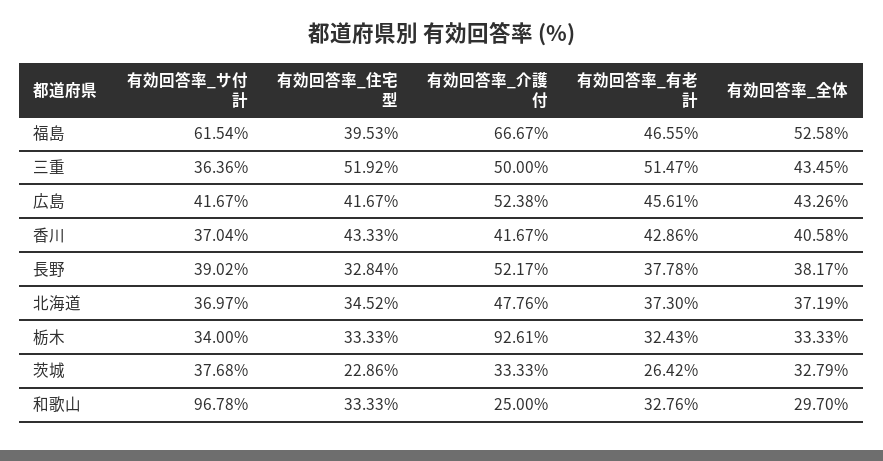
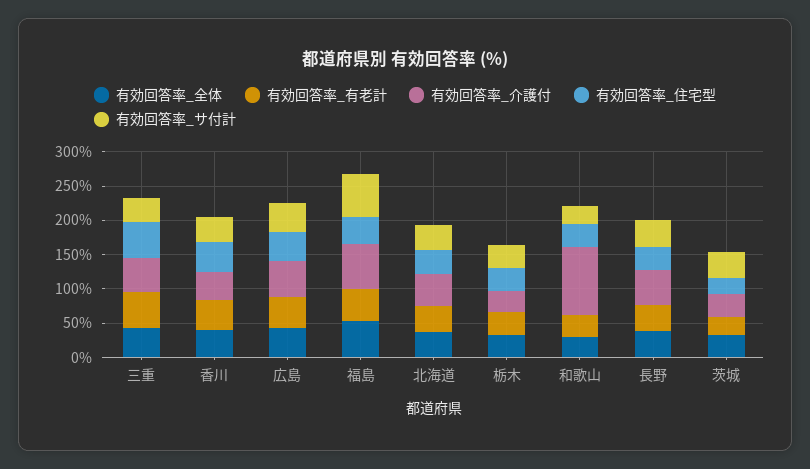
  {
    "有効回答率_サ付計": {
      "福島": 61.54,
      "三重": 36.36,
      "広島": 41.67,
      "香川": 37.04,
      "長野": 39.02,
      "北海道": 36.97,
      "栃木": 34,
      "茨城": 37.68,
-     "和歌山": 96.78
+     "和歌山": 25
    },
    "有効回答率_住宅型": {
      "福島": 39.53,
      "三重": 51.92,
      "広島": 41.67,
      "香川": 43.33,
      "長野": 32.84,
      "北海道": 34.52,
      "栃木": 33.33,
      "茨城": 22.86,
      "和歌山": 33.33
    },
    "有効回答率_介護付": {
      "福島": 66.67,
      "三重": 50,
      "広島": 52.38,
      "香川": 41.67,
      "長野": 52.17,
      "北海道": 47.76,
-     "栃木": 92.61,
+     "栃木": 25,
      "茨城": 33.33,
-     "和歌山": 25
+     "和歌山": 100
    },
    "有効回答率_有老計": {
      "福島": 46.55,
      "三重": 51.47,
      "広島": 45.61,
      "香川": 42.86,
      "長野": 37.78,
      "北海道": 37.3,
      "栃木": 32.43,
      "茨城": 26.42,
      "和歌山": 32.76
    },
    "有効回答率_全体": {
      "福島": 52.58,
      "三重": 43.45,
      "広島": 43.26,
      "香川": 40.58,
      "長野": 38.17,
      "北海道": 37.19,
      "栃木": 33.33,
      "茨城": 32.79,
      "和歌山": 29.7
    }
  }

